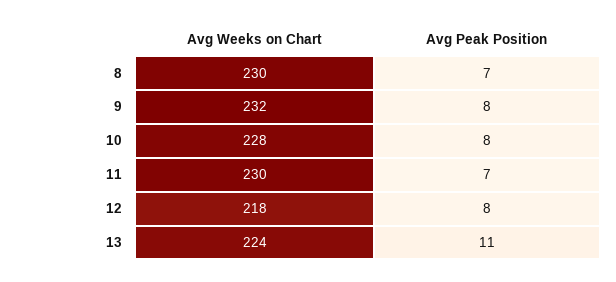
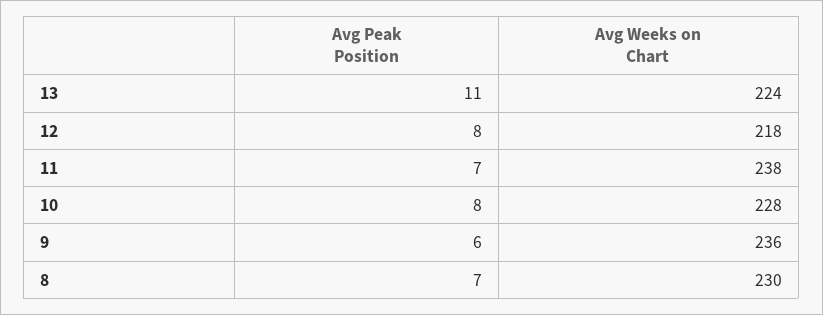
  {
    "Avg Weeks on Chart": {
      "8": 230,
-     "9": 232,
+     "9": 236,
      "10": 228,
-     "11": 230,
+     "11": 238,
      "12": 218,
      "13": 224
    },
    "Avg Peak Position": {
      "8": 7,
-     "9": 8,
+     "9": 6,
      "10": 8,
      "11": 7,
      "12": 8,
      "13": 11
    }
  }

